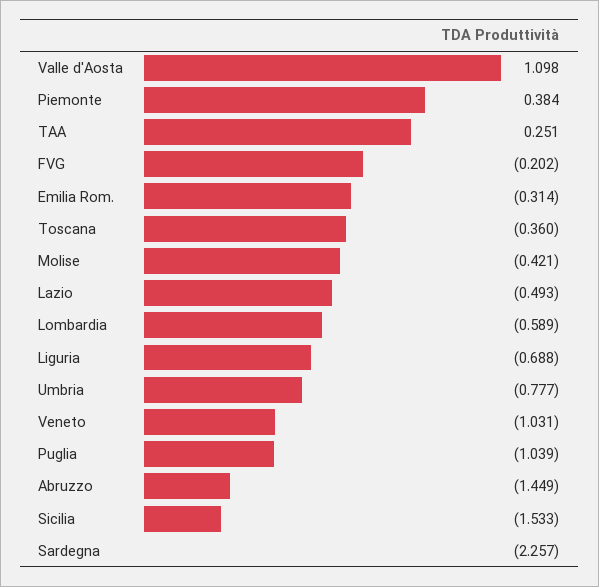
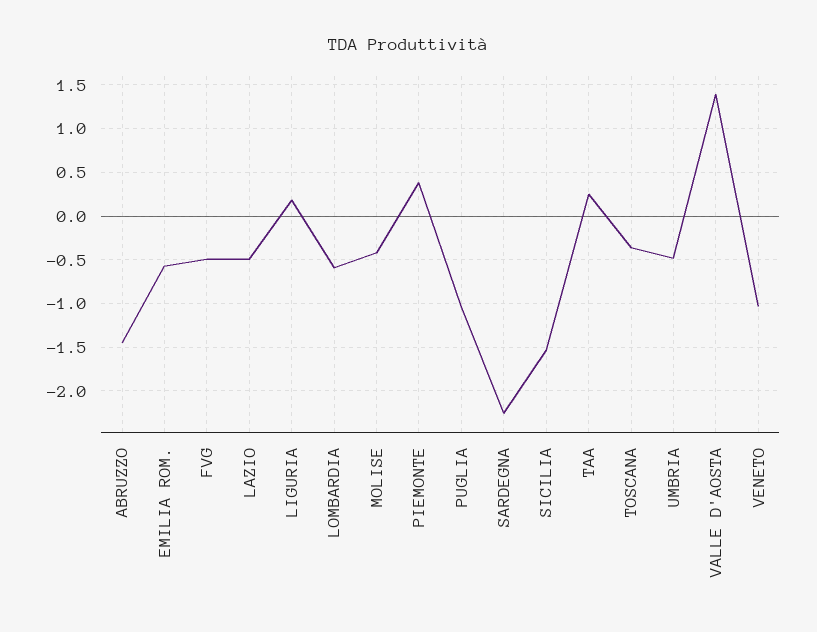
  {
-   "Valle d'Aosta": 1.098,
+   "Valle d'Aosta": 1.4,
    "Piemonte": 0.384,
    "TAA": 0.251,
-   "FVG": -0.202,
+   "FVG": -0.5,
-   "Emilia Rom.": -0.314,
+   "Emilia Rom.": -0.6,
    "Toscana": -0.36,
    "Molise": -0.421,
    "Lazio": -0.493,
    "Lombardia": -0.589,
-   "Liguria": -0.688,
+   "Liguria": 0.2,
-   "Umbria": -0.777,
+   "Umbria": -0.5,
    "Veneto": -1.031,
    "Puglia": -1.039,
    "Abruzzo": -1.449,
    "Sicilia": -1.533,
    "Sardegna": -2.257
  }

